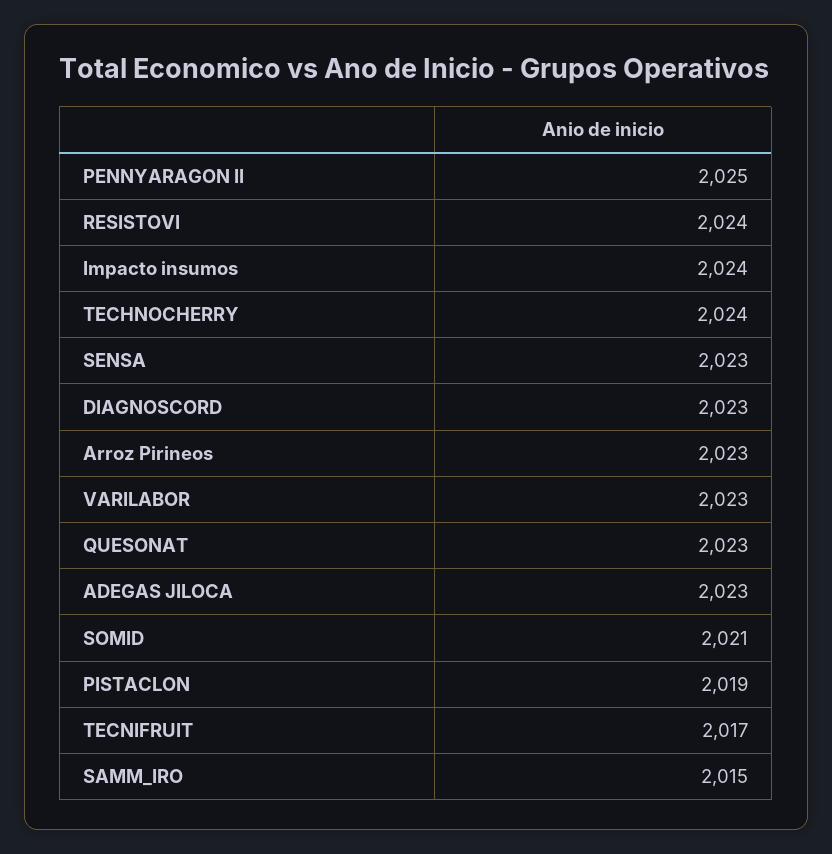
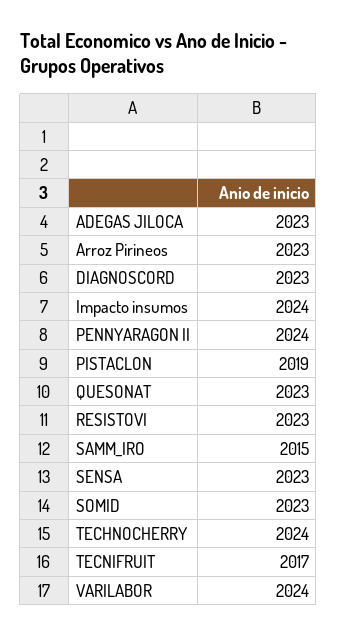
  {
-   "PENNYARAGON II": 2025,
+   "PENNYARAGON II": 2024,
-   "RESISTOVI": 2024,
+   "RESISTOVI": 2023,
    "Impacto insumos": 2024,
    "TECHNOCHERRY": 2024,
    "SENSA": 2023,
    "DIAGNOSCORD": 2023,
    "Arroz Pirineos": 2023,
-   "VARILABOR": 2023,
+   "VARILABOR": 2024,
    "QUESONAT": 2023,
    "ADEGAS JILOCA": 2023,
-   "SOMID": 2021,
+   "SOMID": 2023,
    "PISTACLON": 2019,
    "TECNIFRUIT": 2017,
    "SAMM_IRO": 2015
  }

